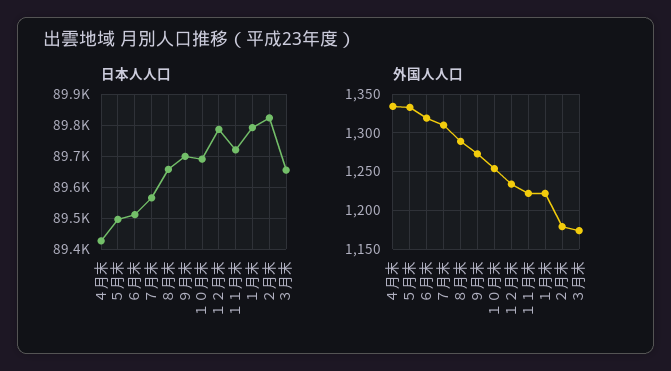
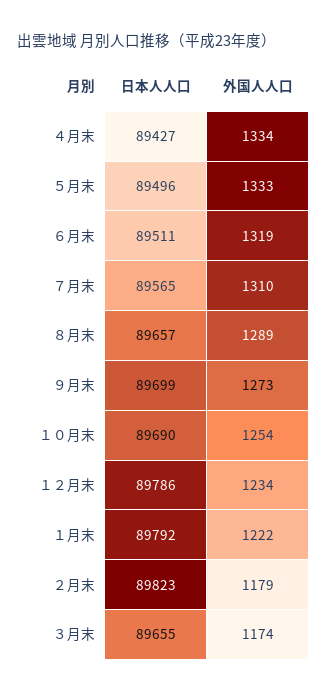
  {
    "日本人人口": {
      "４月末": 89427,
      "５月末": 89496,
      "６月末": 89511,
      "７月末": 89565,
      "８月末": 89657,
      "９月末": 89699,
      "１０月末": 89690,
      "１２月末": 89786,
-     "１１月末": 89720,
      "１月末": 89792,
      "２月末": 89823,
      "３月末": 89655
    },
    "外国人人口": {
      "４月末": 1334,
      "５月末": 1333,
      "６月末": 1319,
      "７月末": 1310,
      "８月末": 1289,
      "９月末": 1273,
      "１０月末": 1254,
      "１２月末": 1234,
-     "１１月末": 1220,
      "１月末": 1222,
      "２月末": 1179,
      "３月末": 1174
    }
  }

